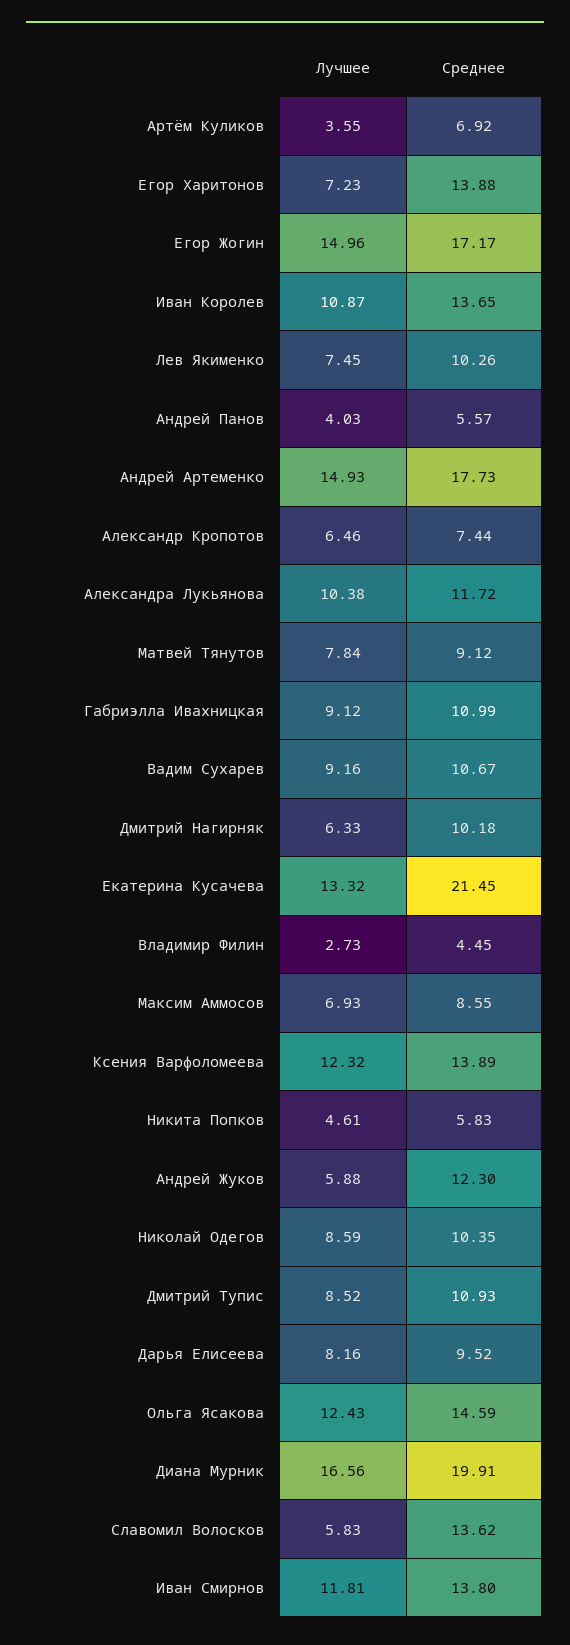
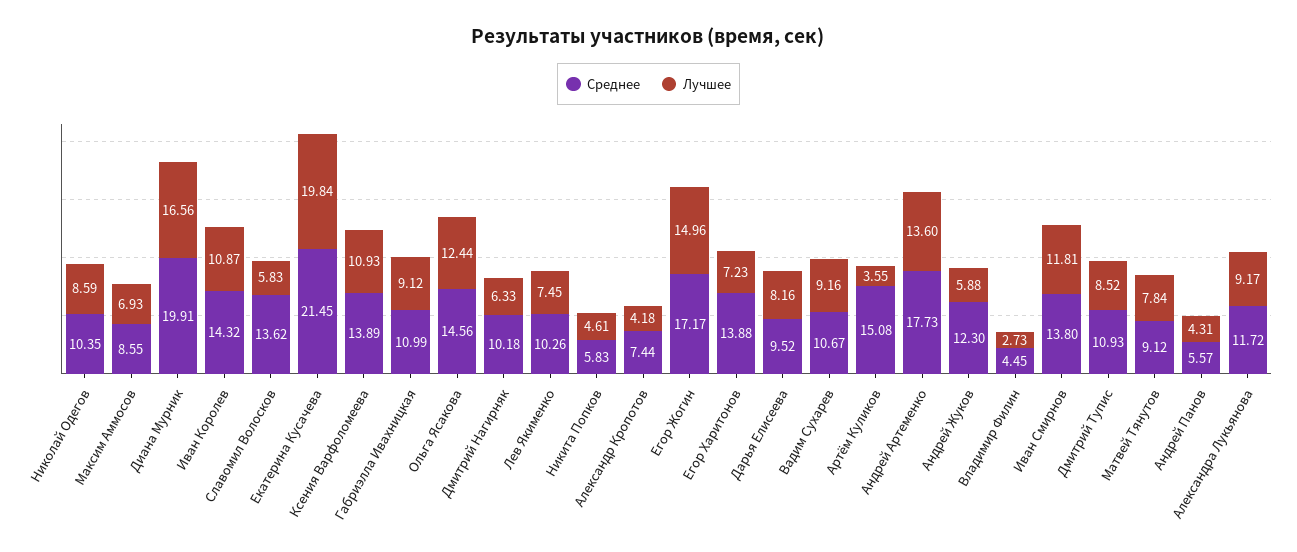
  {
    "Лучшее": {
      "Артём Куликов": 3.55,
      "Егор Харитонов": 7.23,
      "Егор Жогин": 14.96,
      "Иван Королев": 10.87,
      "Лев Якименко": 7.45,
-     "Андрей Панов": 4.03,
+     "Андрей Панов": 4.31,
-     "Андрей Артеменко": 14.93,
+     "Андрей Артеменко": 13.6,
-     "Александр Кропотов": 6.46,
+     "Александр Кропотов": 4.18,
-     "Александра Лукьянова": 10.38,
+     "Александра Лукьянова": 9.17,
      "Матвей Тянутов": 7.84,
      "Габриэлла Ивахницкая": 9.12,
      "Вадим Сухарев": 9.16,
      "Дмитрий Нагирняк": 6.33,
-     "Екатерина Кусачева": 13.32,
+     "Екатерина Кусачева": 19.84,
      "Владимир Филин": 2.73,
      "Максим Аммосов": 6.93,
-     "Ксения Варфоломеева": 12.32,
+     "Ксения Варфоломеева": 10.93,
      "Никита Попков": 4.61,
      "Андрей Жуков": 5.88,
      "Николай Одегов": 8.59,
      "Дмитрий Тупис": 8.52,
      "Дарья Елисеева": 8.16,
-     "Ольга Ясакова": 12.43,
+     "Ольга Ясакова": 12.44,
      "Диана Мурник": 16.56,
      "Славомил Волосков": 5.83,
      "Иван Смирнов": 11.81
    },
    "Среднее": {
-     "Артём Куликов": 6.92,
+     "Артём Куликов": 15.08,
      "Егор Харитонов": 13.88,
      "Егор Жогин": 17.17,
-     "Иван Королев": 13.65,
+     "Иван Королев": 14.32,
      "Лев Якименко": 10.26,
      "Андрей Панов": 5.57,
      "Андрей Артеменко": 17.73,
      "Александр Кропотов": 7.44,
      "Александра Лукьянова": 11.72,
      "Матвей Тянутов": 9.12,
      "Габриэлла Ивахницкая": 10.99,
      "Вадим Сухарев": 10.67,
      "Дмитрий Нагирняк": 10.18,
      "Екатерина Кусачева": 21.45,
      "Владимир Филин": 4.45,
      "Максим Аммосов": 8.55,
      "Ксения Варфоломеева": 13.89,
      "Никита Попков": 5.83,
      "Андрей Жуков": 12.3,
      "Николай Одегов": 10.35,
      "Дмитрий Тупис": 10.93,
      "Дарья Елисеева": 9.52,
-     "Ольга Ясакова": 14.59,
+     "Ольга Ясакова": 14.56,
      "Диана Мурник": 19.91,
      "Славомил Волосков": 13.62,
      "Иван Смирнов": 13.8
    }
  }

